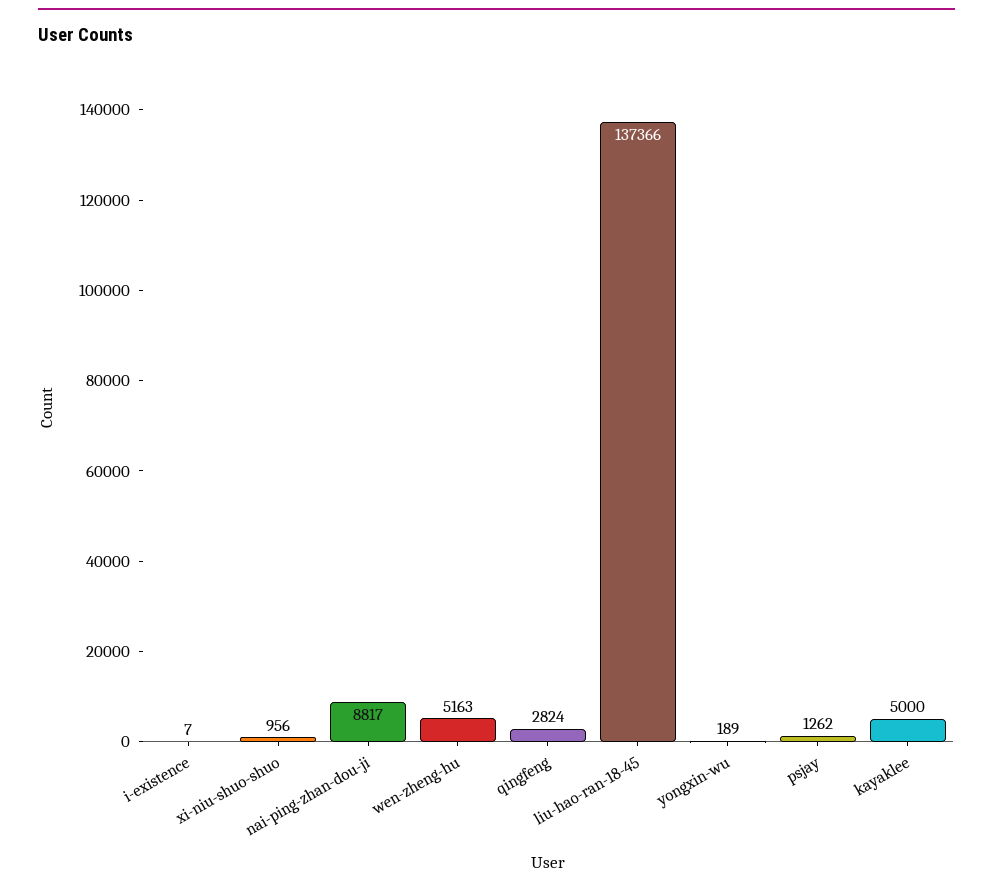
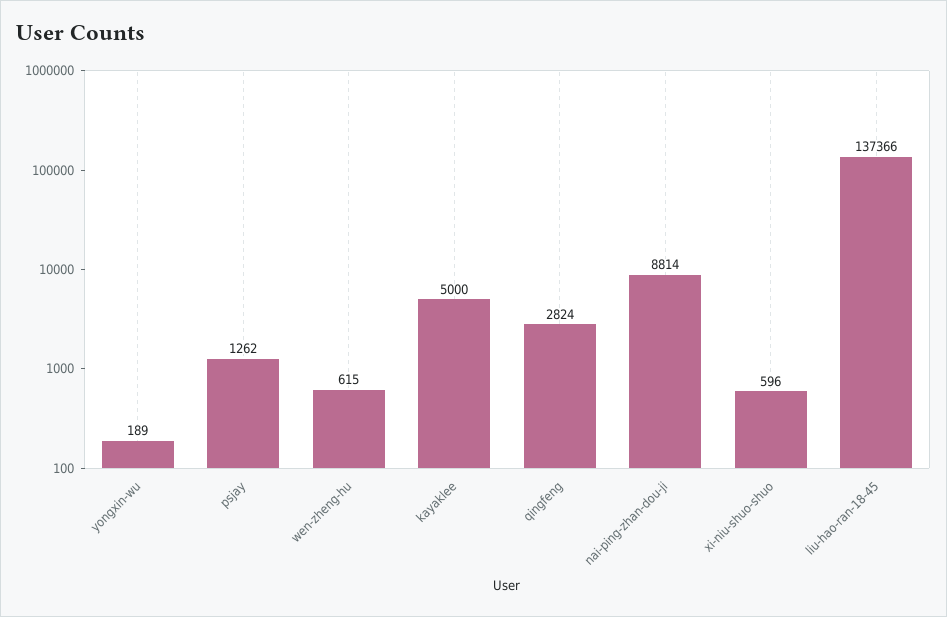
  {
-   "i-existence": 7,
-   "xi-niu-shuo-shuo": 956,
+   "xi-niu-shuo-shuo": 596,
-   "nai-ping-zhan-dou-ji": 8817,
+   "nai-ping-zhan-dou-ji": 8814,
-   "wen-zheng-hu": 5163,
+   "wen-zheng-hu": 615,
    "qingfeng": 2824,
    "liu-hao-ran-18-45": 137366,
    "yongxin-wu": 189,
    "psjay": 1262,
    "kayaklee": 5000
  }

